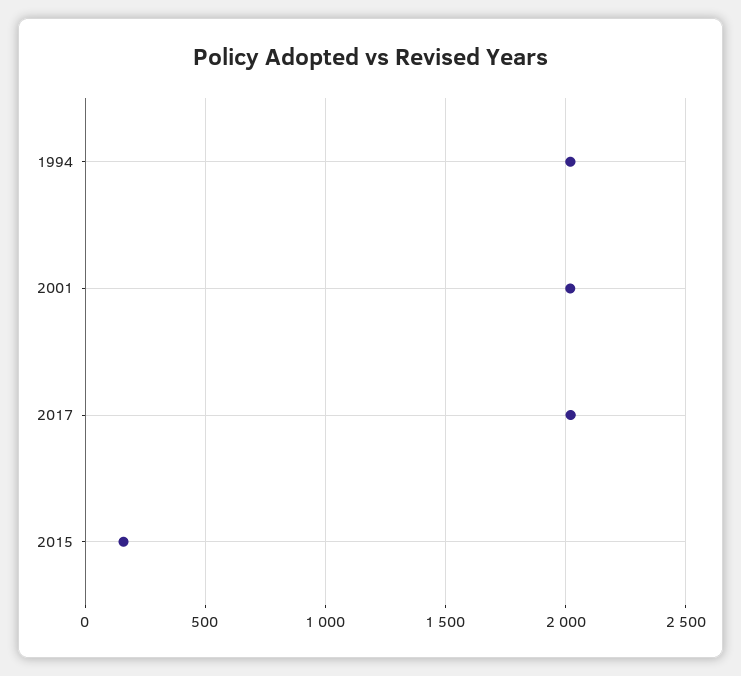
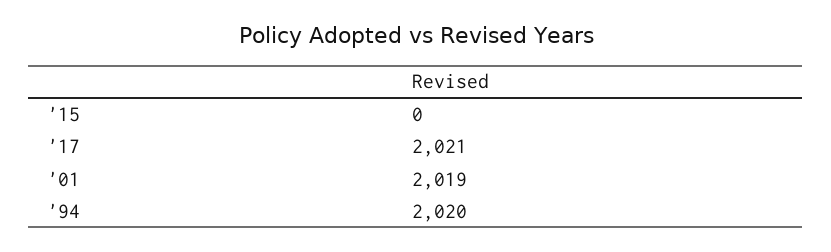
  {
    "1994": 2020,
    "2001": 2019,
    "2017": 2021,
-   "2015": 150
+   "2015": 0
  }

